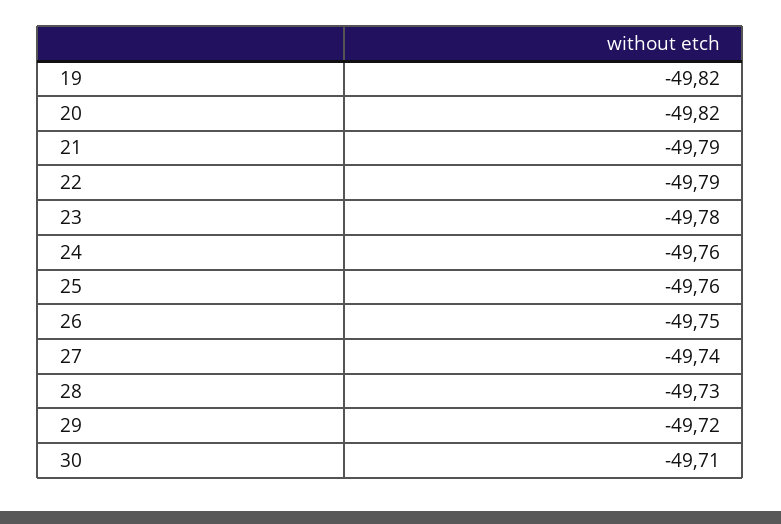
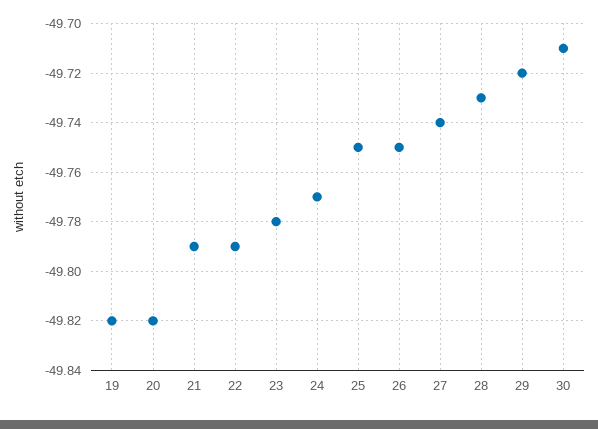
  {
    "19": -49.82,
    "20": -49.82,
    "21": -49.79,
    "22": -49.79,
    "23": -49.78,
-   "24": -49.76,
+   "24": -49.77,
-   "25": -49.76,
+   "25": -49.75,
    "26": -49.75,
    "27": -49.74,
    "28": -49.73,
    "29": -49.72,
    "30": -49.71
  }

